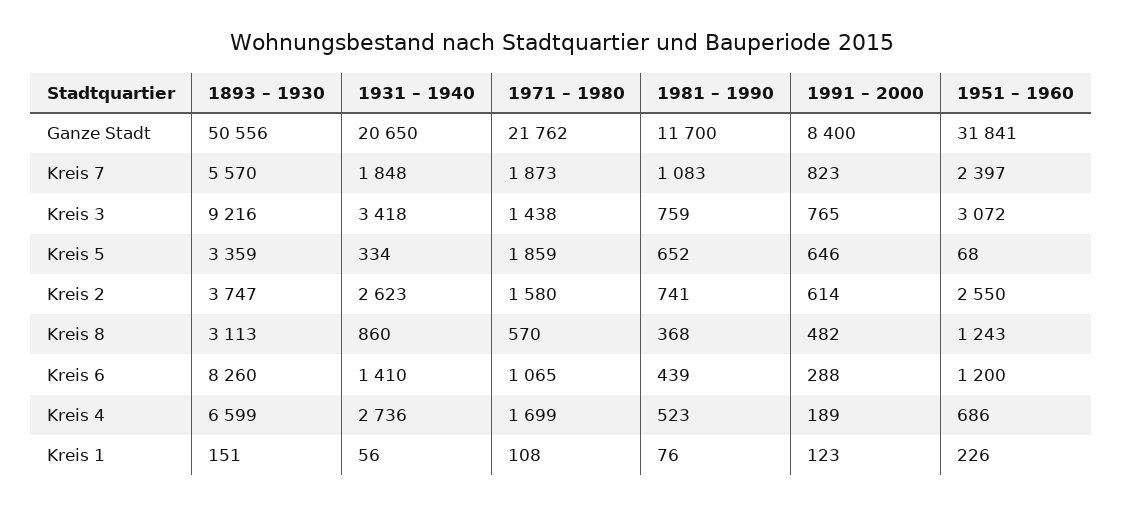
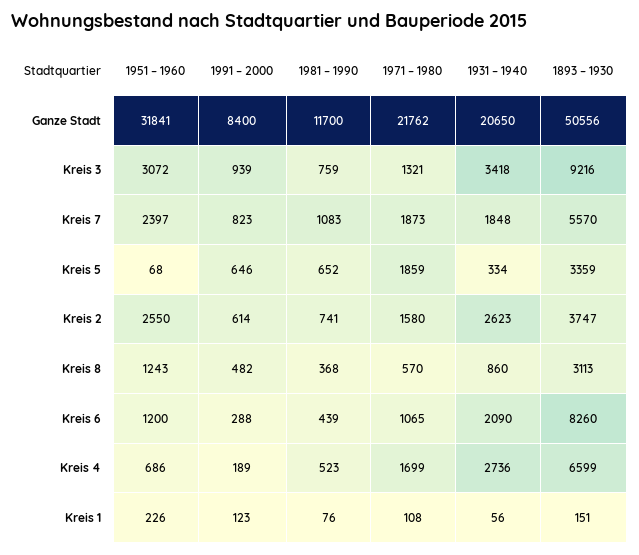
  {
    "1893 – 1930": {
      "Ganze Stadt": 50556,
      "Kreis 7": 5570,
      "Kreis 3": 9216,
      "Kreis 5": 3359,
      "Kreis 2": 3747,
      "Kreis 8": 3113,
      "Kreis 6": 8260,
      "Kreis 4": 6599,
      "Kreis 1": 151
    },
    "1931 – 1940": {
      "Ganze Stadt": 20650,
      "Kreis 7": 1848,
      "Kreis 3": 3418,
      "Kreis 5": 334,
      "Kreis 2": 2623,
      "Kreis 8": 860,
-     "Kreis 6": 1410,
+     "Kreis 6": 2090,
      "Kreis 4": 2736,
      "Kreis 1": 56
    },
    "1971 – 1980": {
      "Ganze Stadt": 21762,
      "Kreis 7": 1873,
-     "Kreis 3": 1438,
+     "Kreis 3": 1321,
      "Kreis 5": 1859,
      "Kreis 2": 1580,
      "Kreis 8": 570,
      "Kreis 6": 1065,
      "Kreis 4": 1699,
      "Kreis 1": 108
    },
    "1981 – 1990": {
      "Ganze Stadt": 11700,
      "Kreis 7": 1083,
      "Kreis 3": 759,
      "Kreis 5": 652,
      "Kreis 2": 741,
      "Kreis 8": 368,
      "Kreis 6": 439,
      "Kreis 4": 523,
      "Kreis 1": 76
    },
    "1991 – 2000": {
      "Ganze Stadt": 8400,
      "Kreis 7": 823,
-     "Kreis 3": 765,
+     "Kreis 3": 939,
      "Kreis 5": 646,
      "Kreis 2": 614,
      "Kreis 8": 482,
      "Kreis 6": 288,
      "Kreis 4": 189,
      "Kreis 1": 123
    },
    "1951 – 1960": {
      "Ganze Stadt": 31841,
      "Kreis 7": 2397,
      "Kreis 3": 3072,
      "Kreis 5": 68,
      "Kreis 2": 2550,
      "Kreis 8": 1243,
      "Kreis 6": 1200,
      "Kreis 4": 686,
      "Kreis 1": 226
    }
  }

